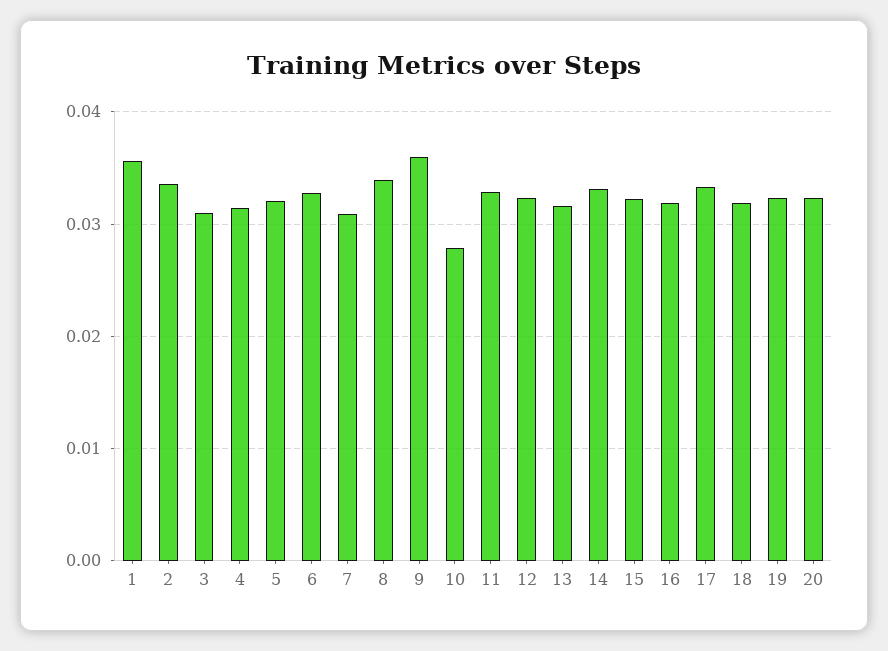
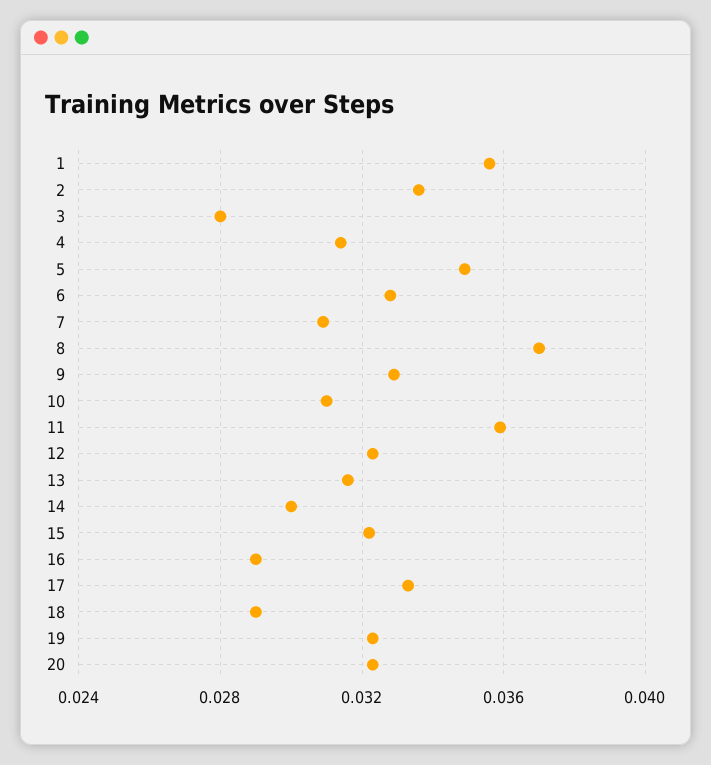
  {
    "1": 0.0355,
    "2": 0.0335,
-   "3": 0.031,
+   "3": 0.028,
    "4": 0.0315,
-   "5": 0.032,
+   "5": 0.035,
    "6": 0.033,
    "7": 0.031,
-   "8": 0.034,
+   "8": 0.037,
-   "9": 0.036,
+   "9": 0.033,
-   "10": 0.028,
+   "10": 0.031,
-   "11": 0.033,
+   "11": 0.036,
    "12": 0.0325,
    "13": 0.0315,
-   "14": 0.033,
+   "14": 0.03,
    "15": 0.032,
-   "16": 0.032,
+   "16": 0.029,
    "17": 0.0335,
-   "18": 0.032,
+   "18": 0.029,
    "19": 0.0325,
    "20": 0.0325
  }

